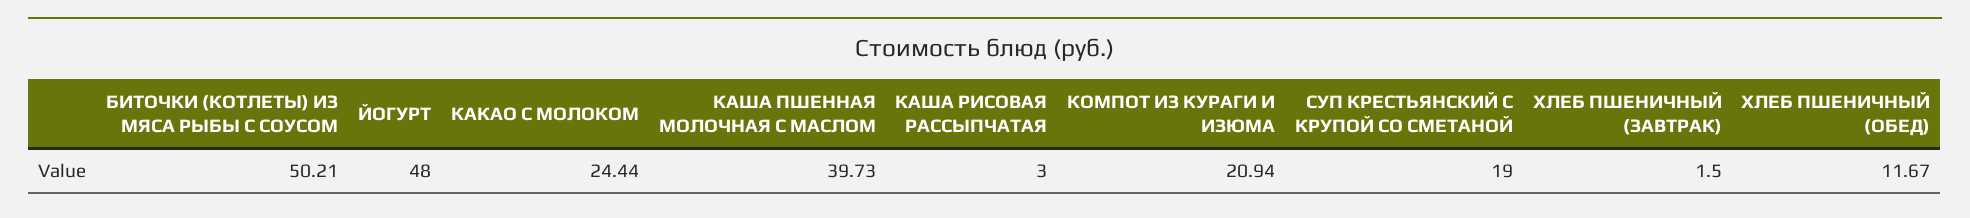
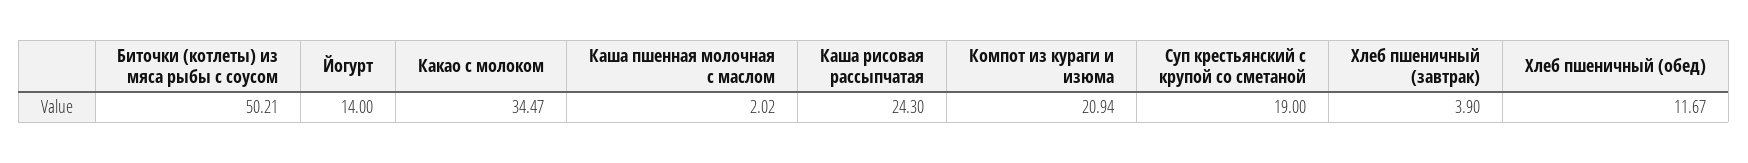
  {
    "БИТОЧКИ (КОТЛЕТЫ) ИЗ МЯСА РЫБЫ С СОУСОМ": 50.21,
-   "ЙОГУРТ": 48,
+   "ЙОГУРТ": 14,
-   "КАКАО С МОЛОКОМ": 24.44,
+   "КАКАО С МОЛОКОМ": 34.47,
-   "КАША ПШЕННАЯ МОЛОЧНАЯ С МАСЛОМ": 39.73,
+   "КАША ПШЕННАЯ МОЛОЧНАЯ С МАСЛОМ": 2.02,
-   "КАША РИСОВАЯ РАССЫПЧАТАЯ": 3,
+   "КАША РИСОВАЯ РАССЫПЧАТАЯ": 24.3,
    "КОМПОТ ИЗ КУРАГИ И ИЗЮМА": 20.94,
    "СУП КРЕСТЬЯНСКИЙ С КРУПОЙ СО СМЕТАНОЙ": 19,
-   "ХЛЕБ ПШЕНИЧНЫЙ (ЗАВТРАК)": 1.5,
+   "ХЛЕБ ПШЕНИЧНЫЙ (ЗАВТРАК)": 3.9,
    "ХЛЕБ ПШЕНИЧНЫЙ (ОБЕД)": 11.67
  }

